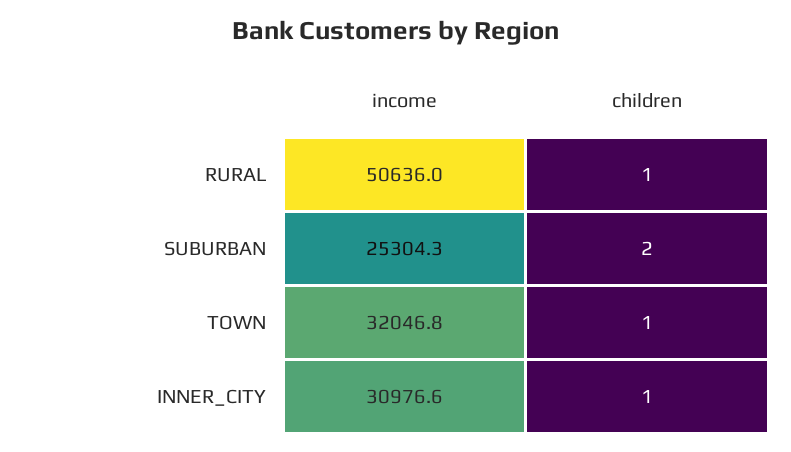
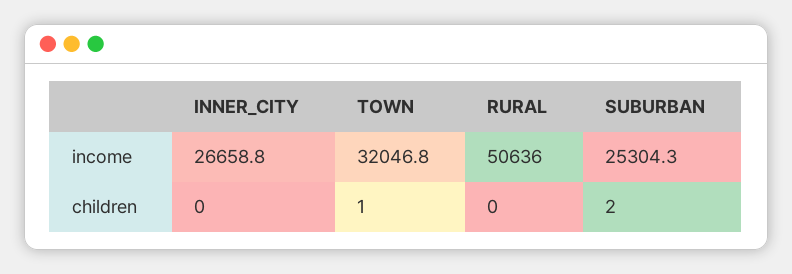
  {
    "income": {
      "RURAL": 50636,
      "SUBURBAN": 25304.3,
      "TOWN": 32046.8,
-     "INNER_CITY": 30976.6
+     "INNER_CITY": 26658.8
    },
    "children": {
-     "RURAL": 1,
+     "RURAL": 0,
      "SUBURBAN": 2,
      "TOWN": 1,
-     "INNER_CITY": 1
+     "INNER_CITY": 0
    }
  }

